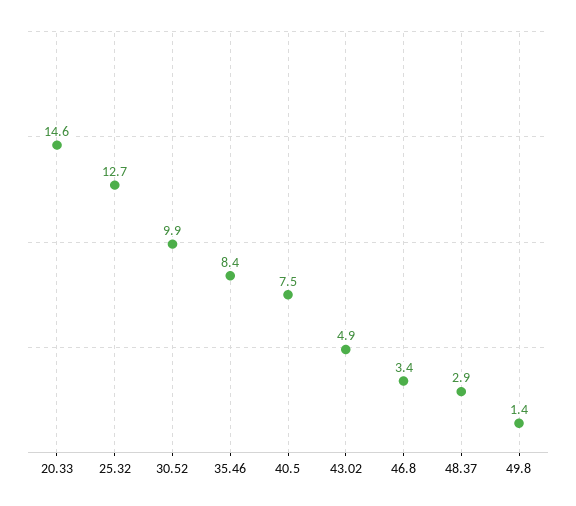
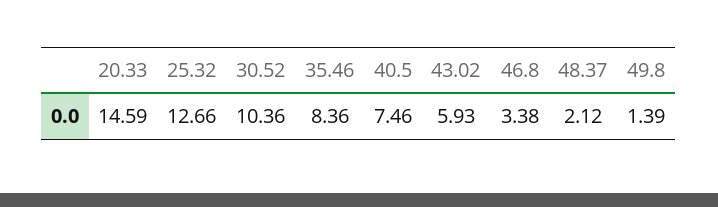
  {
    "20.33": 14.59,
    "25.32": 12.66,
-   "30.52": 9.9,
+   "30.52": 10.36,
    "35.46": 8.36,
    "40.5": 7.46,
-   "43.02": 4.9,
+   "43.02": 5.93,
    "46.8": 3.38,
-   "48.37": 2.9,
+   "48.37": 2.12,
    "49.8": 1.39
  }

